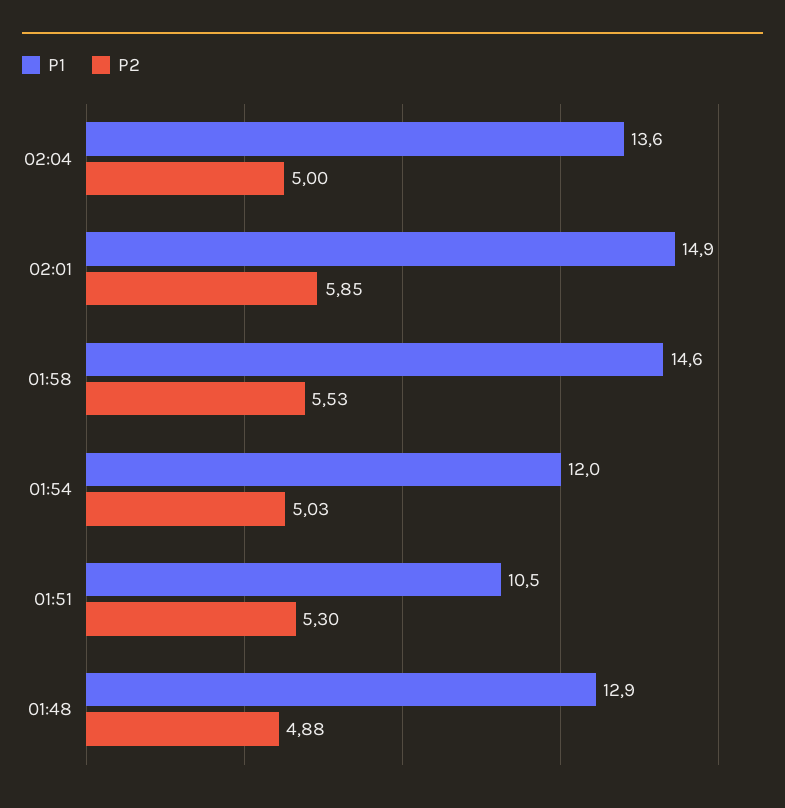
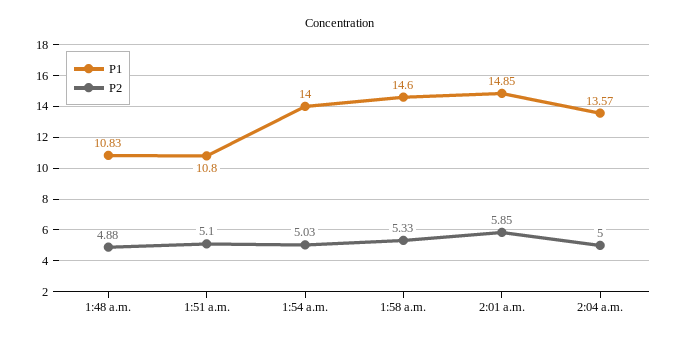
  {
    "P1": {
      "02:04": 13.57,
      "02:01": 14.85,
      "01:58": 14.6,
-     "01:54": 12,
+     "01:54": 14,
-     "01:51": 10.5,
+     "01:51": 10.8,
-     "01:48": 12.9
+     "01:48": 10.83
    },
    "P2": {
      "02:04": 5,
      "02:01": 5.85,
-     "01:58": 5.53,
+     "01:58": 5.33,
      "01:54": 5.03,
-     "01:51": 5.3,
+     "01:51": 5.1,
      "01:48": 4.88
    }
  }

